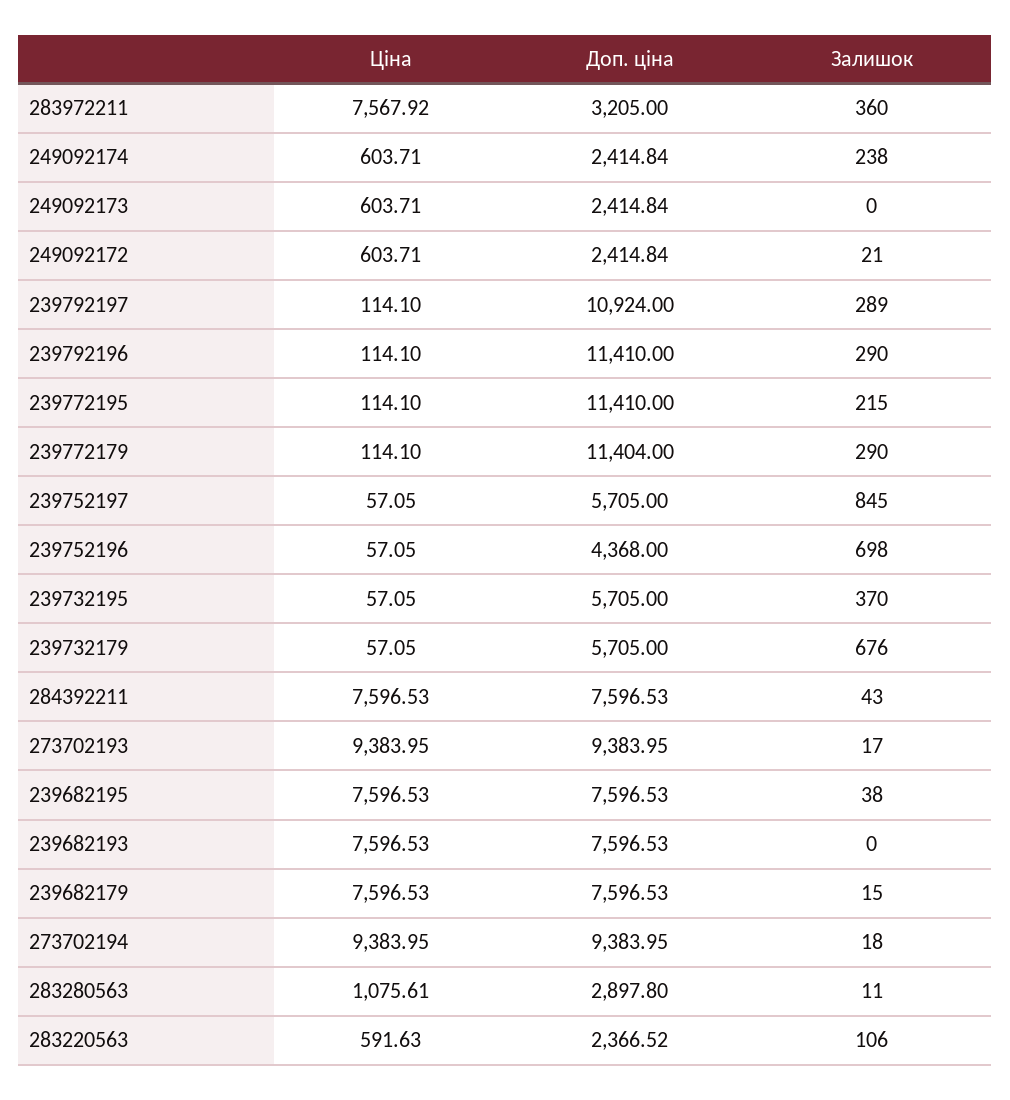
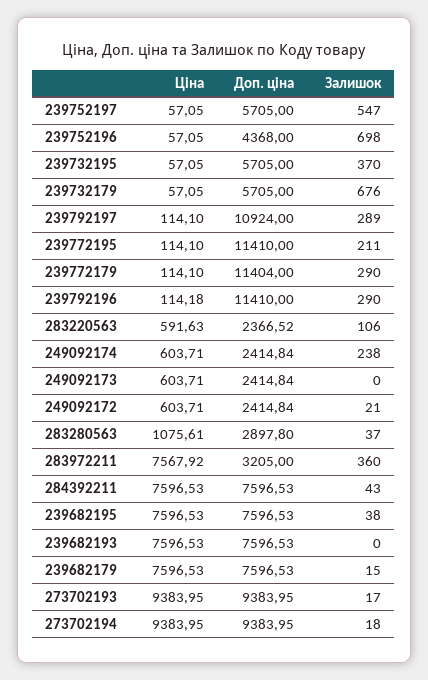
  {
    "Ціна": {
      "283972211": 7567.92,
      "249092174": 603.71,
      "249092173": 603.71,
      "249092172": 603.71,
      "239792197": 114.1,
-     "239792196": 114.1,
+     "239792196": 114.18,
      "239772195": 114.1,
      "239772179": 114.1,
      "239752197": 57.05,
      "239752196": 57.05,
      "239732195": 57.05,
      "239732179": 57.05,
      "284392211": 7596.53,
      "273702193": 9383.95,
      "239682195": 7596.53,
      "239682193": 7596.53,
      "239682179": 7596.53,
      "273702194": 9383.95,
      "283280563": 1075.61,
      "283220563": 591.63
    },
    "Доп. ціна": {
      "283972211": 3205,
      "249092174": 2414.84,
      "249092173": 2414.84,
      "249092172": 2414.84,
      "239792197": 10924,
      "239792196": 11410,
      "239772195": 11410,
      "239772179": 11404,
      "239752197": 5705,
      "239752196": 4368,
      "239732195": 5705,
      "239732179": 5705,
      "284392211": 7596.53,
      "273702193": 9383.95,
      "239682195": 7596.53,
      "239682193": 7596.53,
      "239682179": 7596.53,
      "273702194": 9383.95,
      "283280563": 2897.8,
      "283220563": 2366.52
    },
    "Залишок": {
      "283972211": 360,
      "249092174": 238,
      "249092173": 0,
      "249092172": 21,
      "239792197": 289,
      "239792196": 290,
-     "239772195": 215,
+     "239772195": 211,
      "239772179": 290,
-     "239752197": 845,
+     "239752197": 547,
      "239752196": 698,
      "239732195": 370,
      "239732179": 676,
      "284392211": 43,
      "273702193": 17,
      "239682195": 38,
      "239682193": 0,
      "239682179": 15,
      "273702194": 18,
-     "283280563": 11,
+     "283280563": 37,
      "283220563": 106
    }
  }

